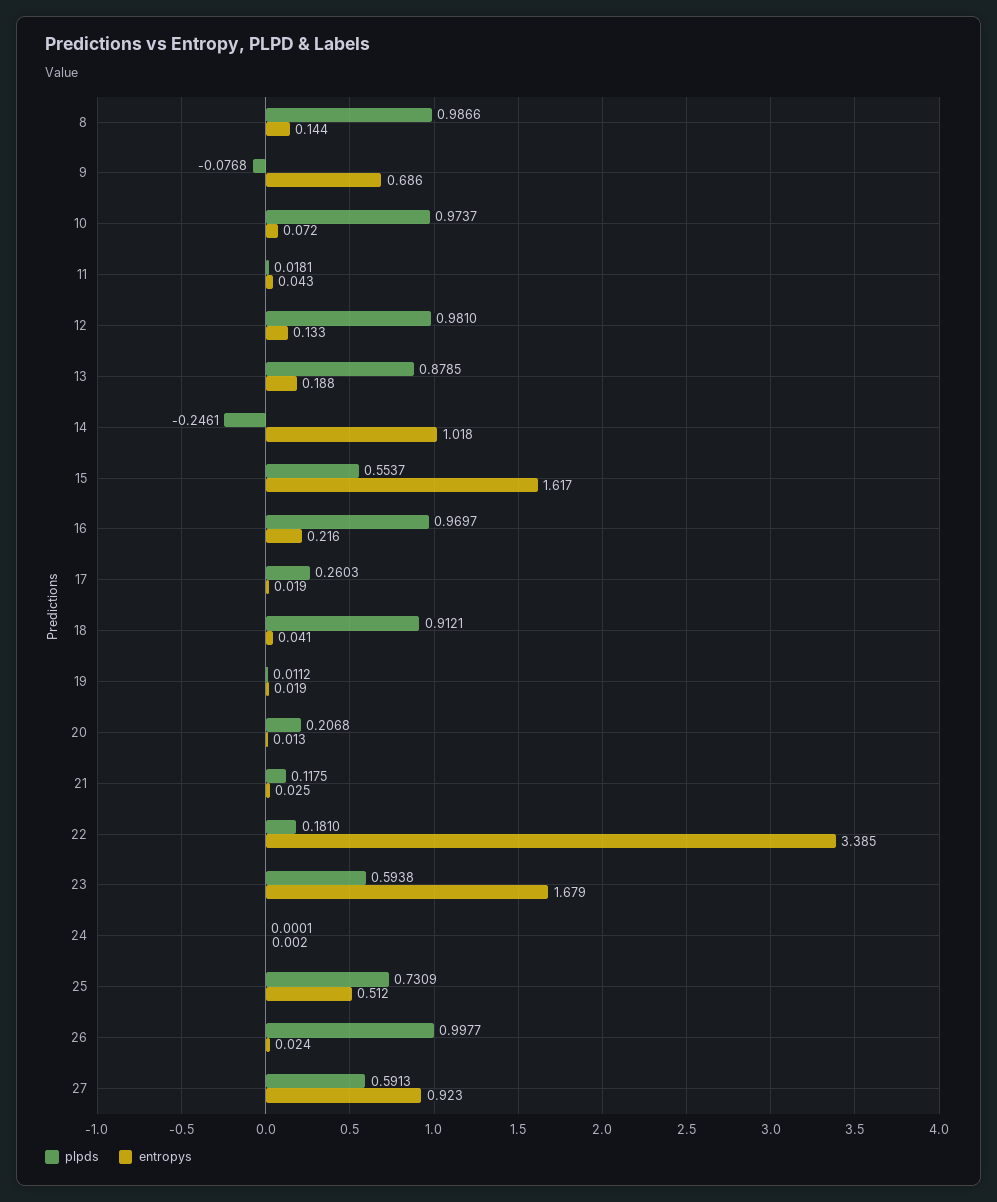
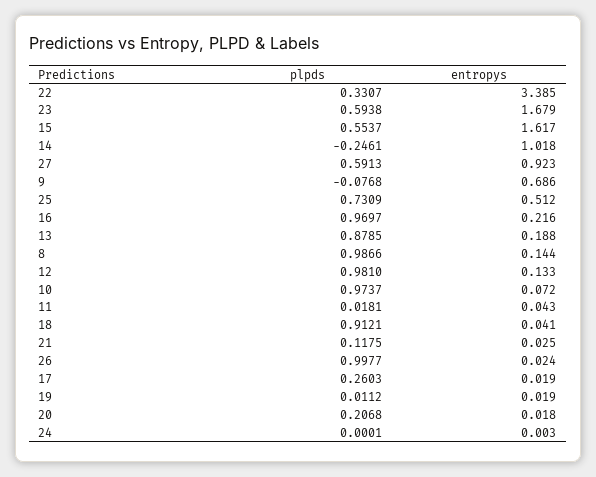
  {
    "plpds": {
      "8": 0.9866,
      "9": -0.0768,
      "10": 0.9737,
      "11": 0.0181,
      "12": 0.981,
      "13": 0.8785,
      "14": -0.2461,
      "15": 0.5537,
      "16": 0.9697,
      "17": 0.2603,
      "18": 0.9121,
      "19": 0.0112,
      "20": 0.2068,
      "21": 0.1175,
-     "22": 0.181,
+     "22": 0.3307,
      "23": 0.5938,
      "24": 0.0001,
      "25": 0.7309,
      "26": 0.9977,
      "27": 0.5913
    },
    "entropys": {
      "8": 0.144,
      "9": 0.686,
      "10": 0.072,
      "11": 0.043,
      "12": 0.133,
      "13": 0.188,
      "14": 1.018,
      "15": 1.617,
      "16": 0.216,
      "17": 0.019,
      "18": 0.041,
      "19": 0.019,
-     "20": 0.013,
+     "20": 0.018,
      "21": 0.025,
      "22": 3.385,
      "23": 1.679,
-     "24": 0.002,
+     "24": 0.003,
      "25": 0.512,
      "26": 0.024,
      "27": 0.923
    }
  }

